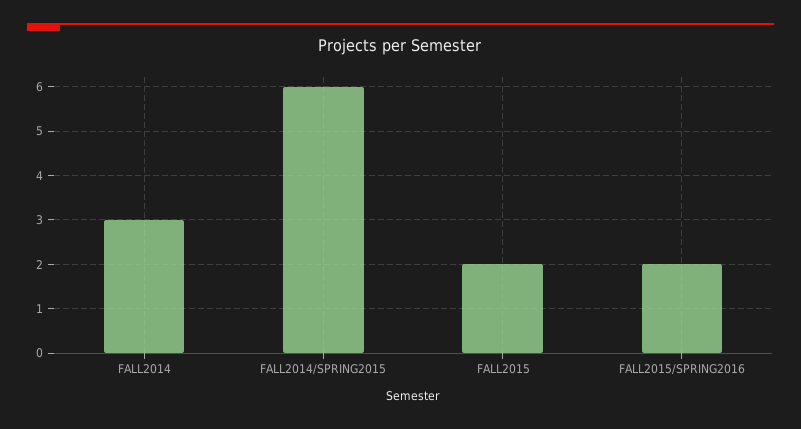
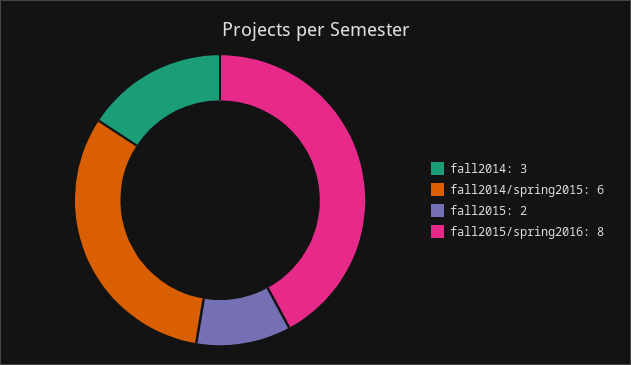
  {
    "FALL2014": 3,
    "FALL2014/SPRING2015": 6,
    "FALL2015": 2,
-   "FALL2015/SPRING2016": 2
+   "FALL2015/SPRING2016": 8
  }

